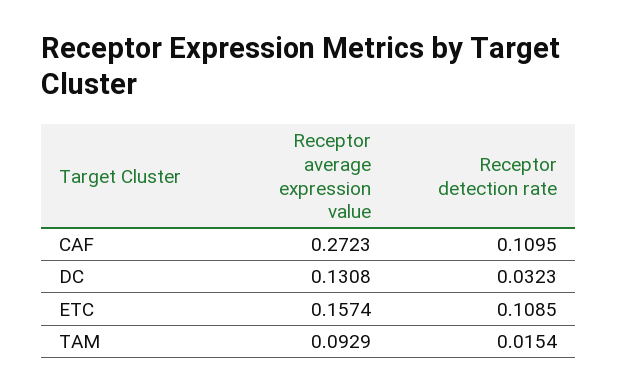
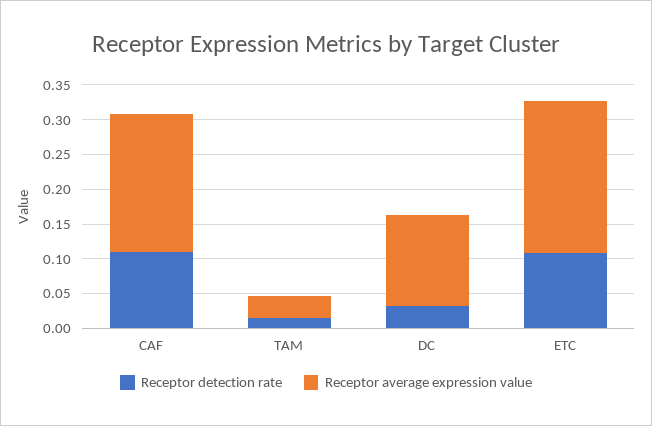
  {
    "Receptor average expression value": {
-     "CAF": 0.2723,
+     "CAF": 0.2,
      "DC": 0.1308,
-     "ETC": 0.1574,
+     "ETC": 0.225,
-     "TAM": 0.0929
+     "TAM": 0.025
    },
    "Receptor detection rate": {
      "CAF": 0.1095,
      "DC": 0.0323,
      "ETC": 0.1085,
      "TAM": 0.0154
    }
  }

